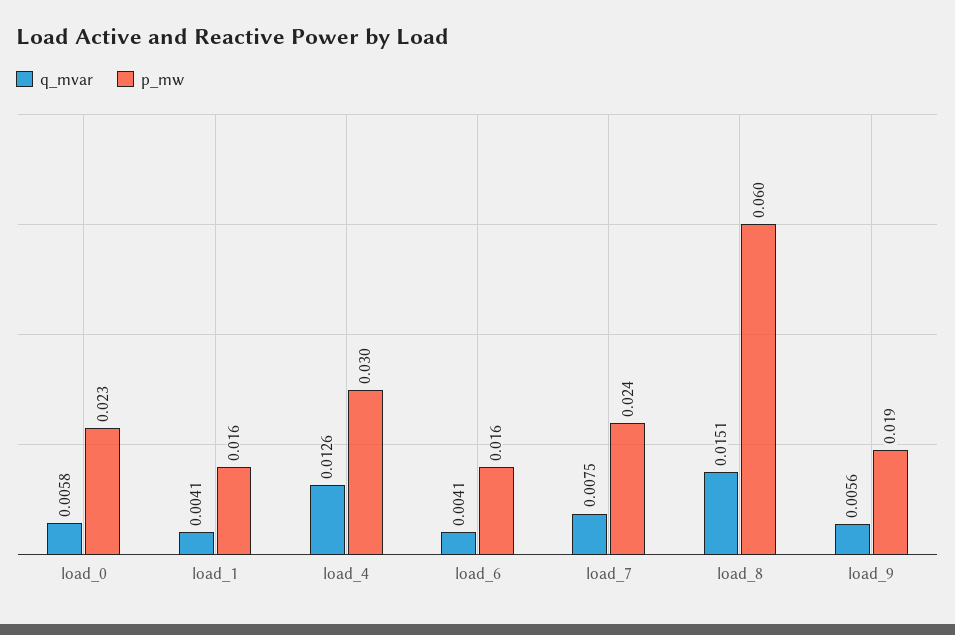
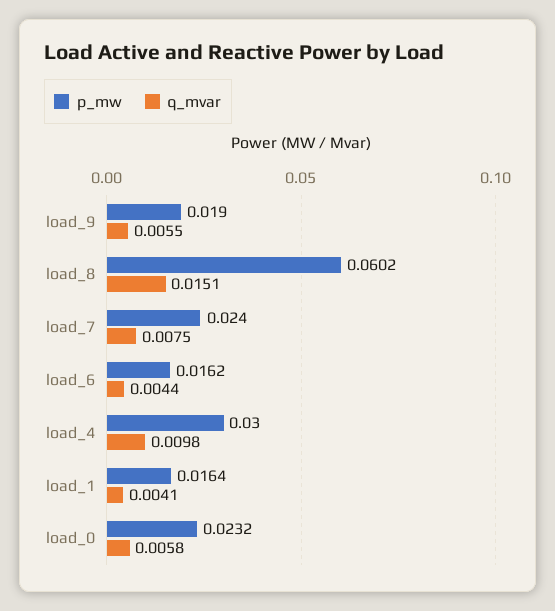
  {
    "q_mvar": {
      "load_0": 0.0058,
      "load_1": 0.0041,
-     "load_4": 0.0126,
+     "load_4": 0.0098,
-     "load_6": 0.0041,
+     "load_6": 0.0044,
      "load_7": 0.0075,
      "load_8": 0.0151,
-     "load_9": 0.0056
+     "load_9": 0.0055
    },
    "p_mw": {
      "load_0": 0.0232,
      "load_1": 0.0164,
      "load_4": 0.03,
      "load_6": 0.0162,
      "load_7": 0.024,
      "load_8": 0.0602,
      "load_9": 0.019
    }
  }

